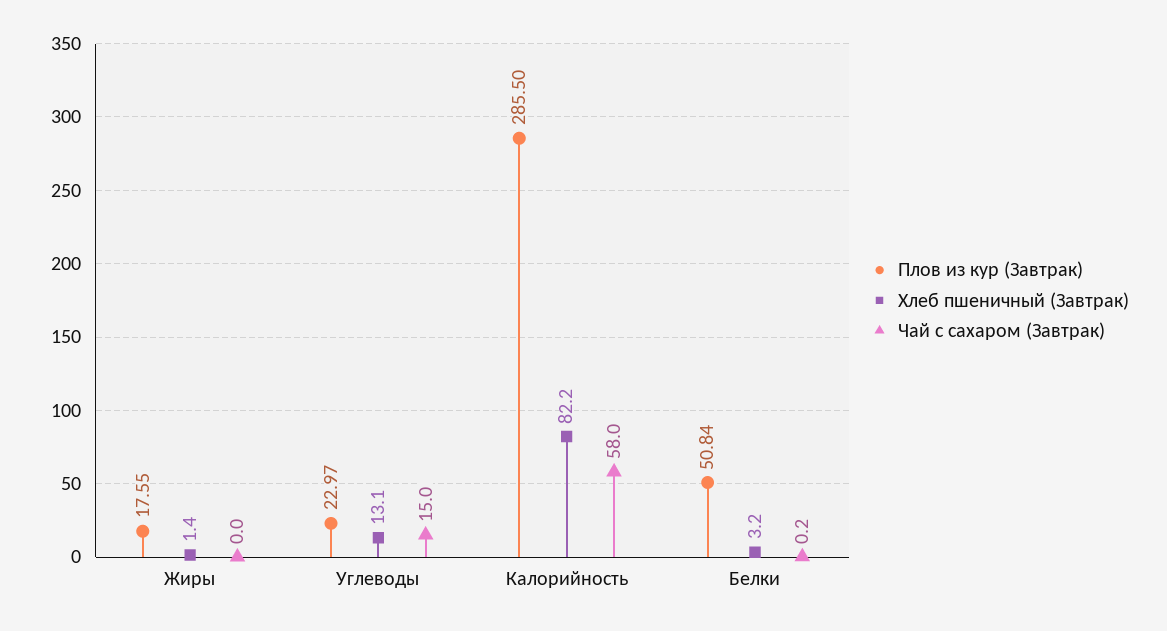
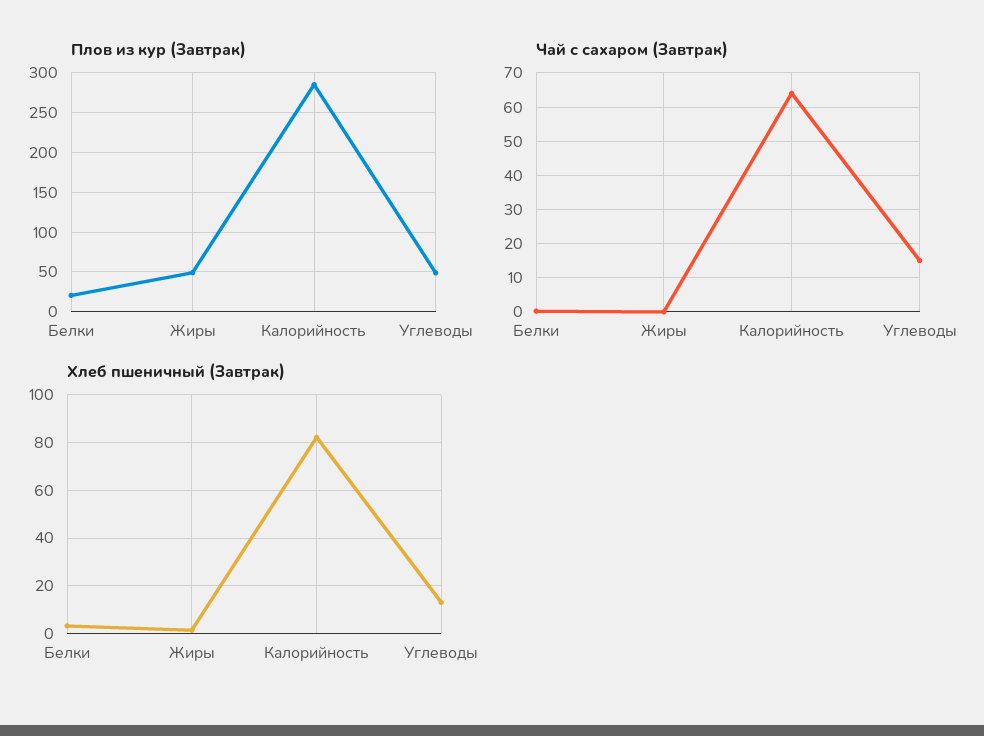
  {
    "Плов из кур (Завтрак)": {
-     "Жиры": 17.55,
+     "Жиры": 50,
-     "Углеводы": 22.97,
+     "Углеводы": 50,
      "Калорийность": 285.5,
-     "Белки": 50.84
+     "Белки": 20
    },
    "Хлеб пшеничный (Завтрак)": {
      "Жиры": 1.4,
      "Углеводы": 13.1,
      "Калорийность": 82.2,
      "Белки": 3.2
    },
    "Чай с сахаром (Завтрак)": {
      "Жиры": 0,
      "Углеводы": 15,
-     "Калорийность": 58,
+     "Калорийность": 64,
      "Белки": 0.2
    }
  }

